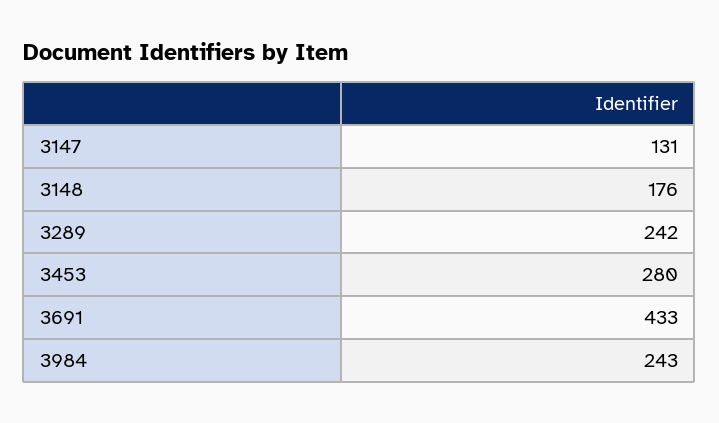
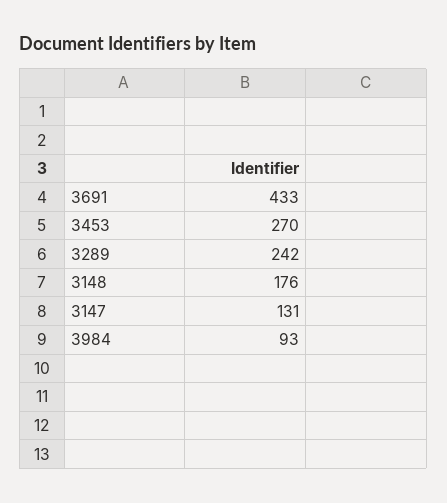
  {
    "3147": 131,
    "3148": 176,
    "3289": 242,
-   "3453": 280,
+   "3453": 270,
    "3691": 433,
-   "3984": 243
+   "3984": 93
  }

